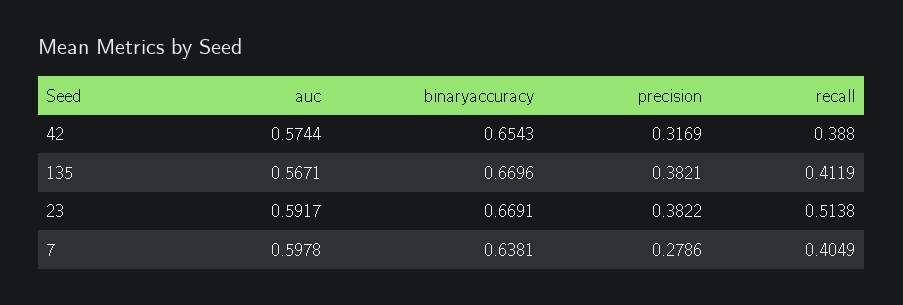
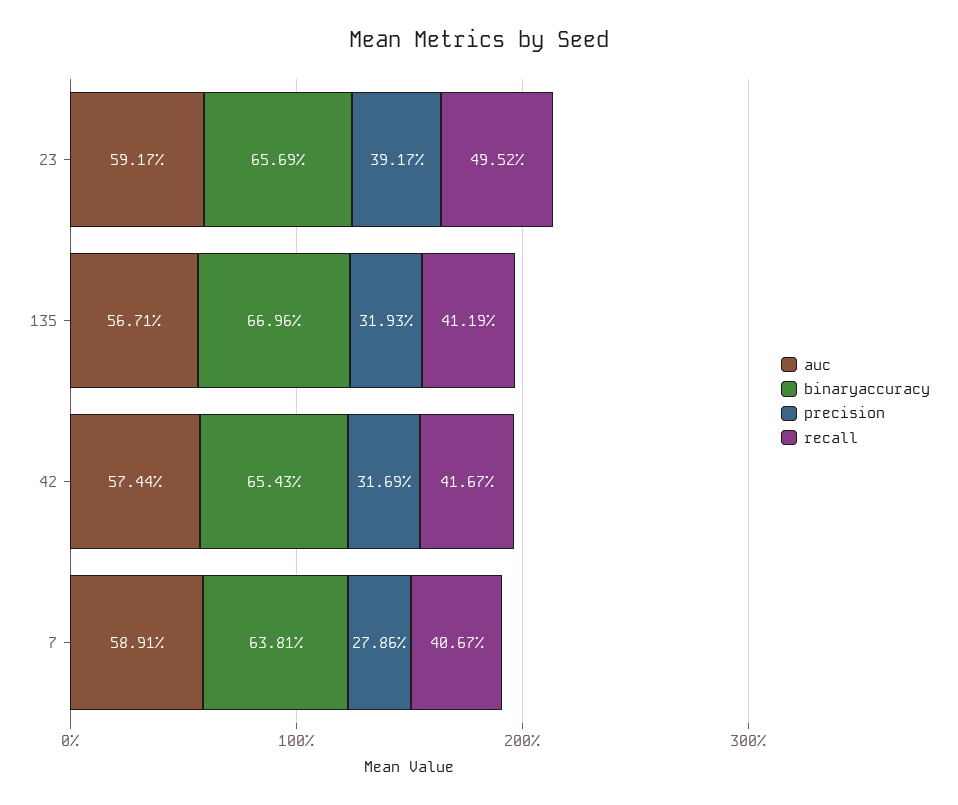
  {
    "auc": {
      "42": 0.5744,
      "135": 0.5671,
      "23": 0.5917,
-     "7": 0.5978
+     "7": 0.5891
    },
    "binaryaccuracy": {
      "42": 0.6543,
      "135": 0.6696,
-     "23": 0.6691,
+     "23": 0.6569,
      "7": 0.6381
    },
    "precision": {
      "42": 0.3169,
-     "135": 0.3821,
+     "135": 0.3193,
-     "23": 0.3822,
+     "23": 0.3917,
      "7": 0.2786
    },
    "recall": {
-     "42": 0.388,
+     "42": 0.4167,
      "135": 0.4119,
-     "23": 0.5138,
+     "23": 0.4952,
-     "7": 0.4049
+     "7": 0.4067
    }
  }

